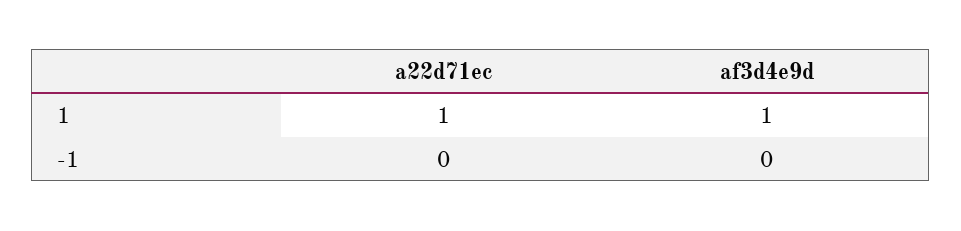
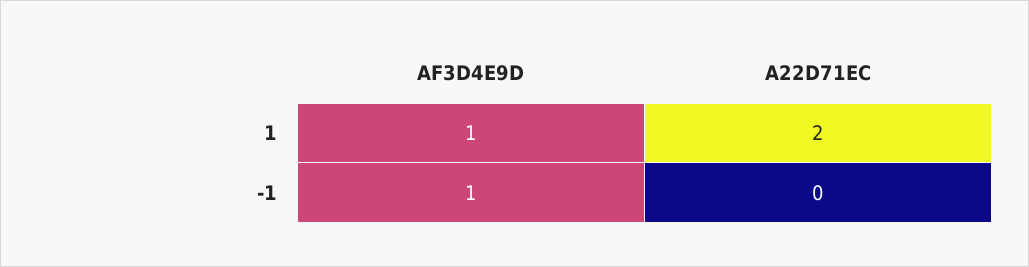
  {
    "a22d71ec": {
-     "1": 1,
+     "1": 2,
      "-1": 0
    },
    "af3d4e9d": {
      "1": 1,
-     "-1": 0
+     "-1": 1
    }
  }

